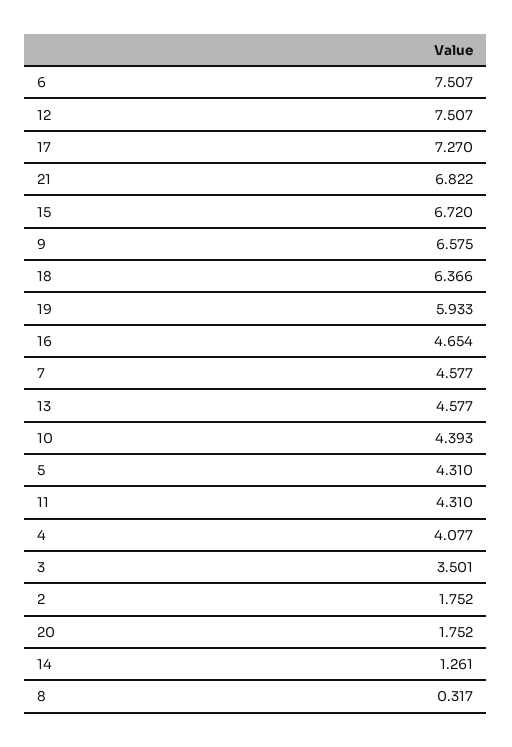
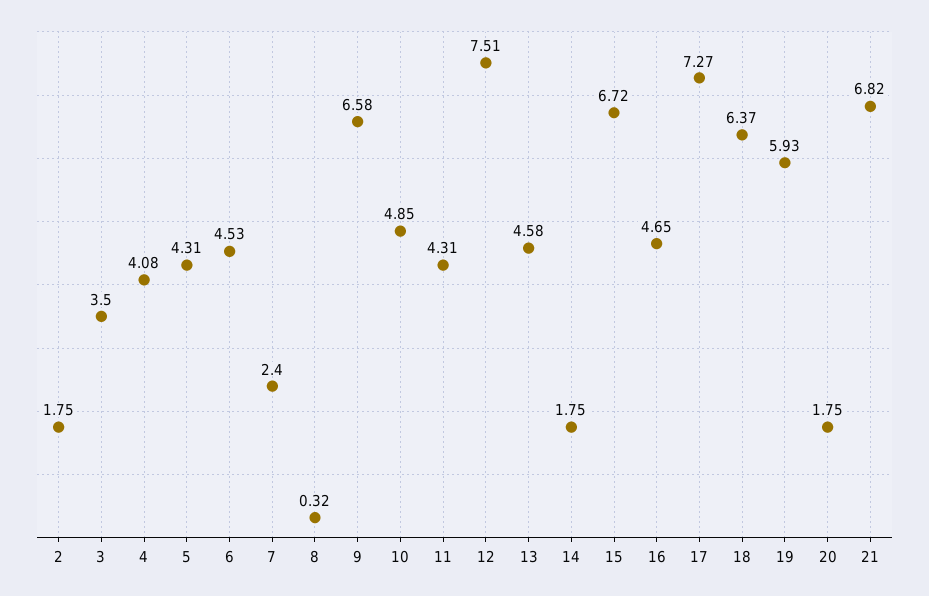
  {
-   "6": 7.507,
+   "6": 4.53,
    "12": 7.507,
    "17": 7.27,
    "21": 6.822,
    "15": 6.72,
    "9": 6.575,
    "18": 6.366,
    "19": 5.933,
    "16": 4.654,
-   "7": 4.577,
+   "7": 2.4,
    "13": 4.577,
-   "10": 4.393,
+   "10": 4.85,
    "5": 4.31,
    "11": 4.31,
    "4": 4.077,
    "3": 3.501,
    "2": 1.752,
    "20": 1.752,
-   "14": 1.261,
+   "14": 1.75,
    "8": 0.317
  }

